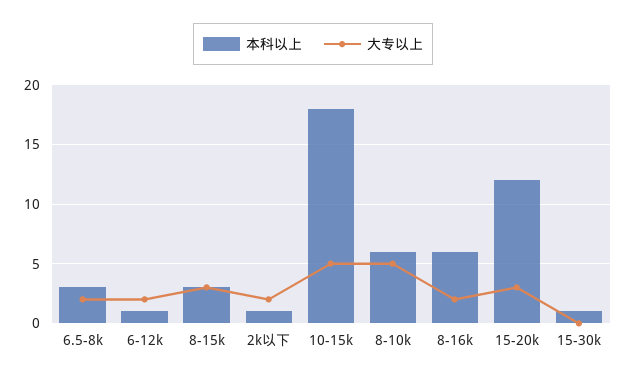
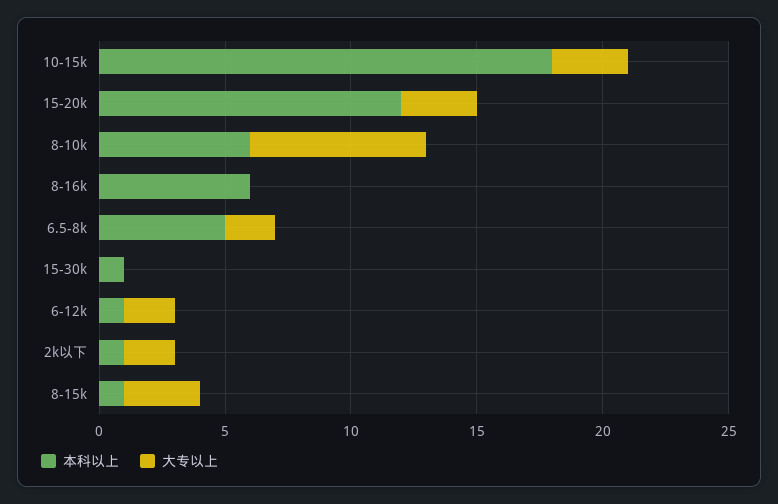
  {
    "本科以上": {
-     "6.5-8k": 3,
+     "6.5-8k": 5,
      "6-12k": 1,
-     "8-15k": 3,
+     "8-15k": 1,
      "2k以下": 1,
      "10-15k": 18,
      "8-10k": 6,
      "8-16k": 6,
      "15-20k": 12,
      "15-30k": 1
    },
    "大专以上": {
      "6.5-8k": 2,
      "6-12k": 2,
      "8-15k": 3,
      "2k以下": 2,
-     "10-15k": 5,
+     "10-15k": 3,
-     "8-10k": 5,
+     "8-10k": 7,
-     "8-16k": 2,
+     "8-16k": 0,
      "15-20k": 3,
      "15-30k": 0
    }
  }

